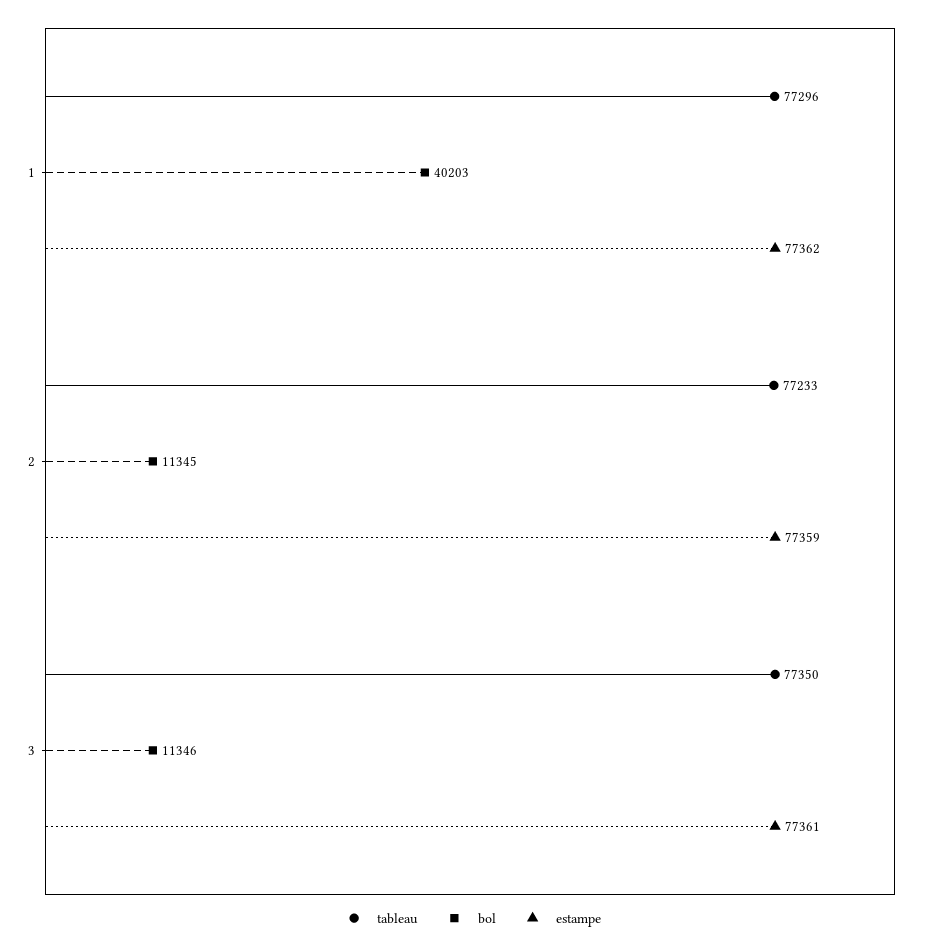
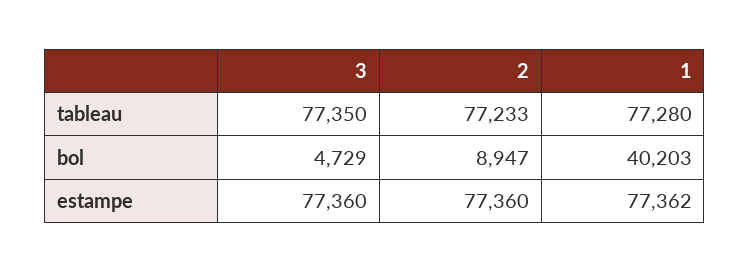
  {
    "tableau": {
-     "1": 77296,
+     "1": 77280,
      "2": 77233,
      "3": 77350
    },
    "bol": {
      "1": 40203,
-     "2": 11345,
+     "2": 8947,
-     "3": 11346
+     "3": 4729
    },
    "estampe": {
      "1": 77362,
-     "2": 77359,
+     "2": 77360,
-     "3": 77361
+     "3": 77360
    }
  }

